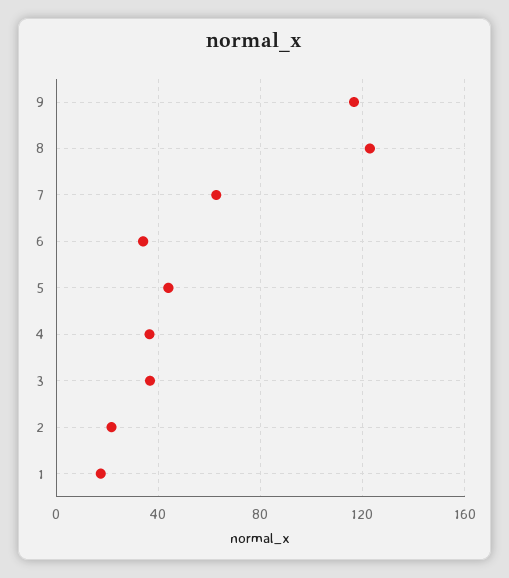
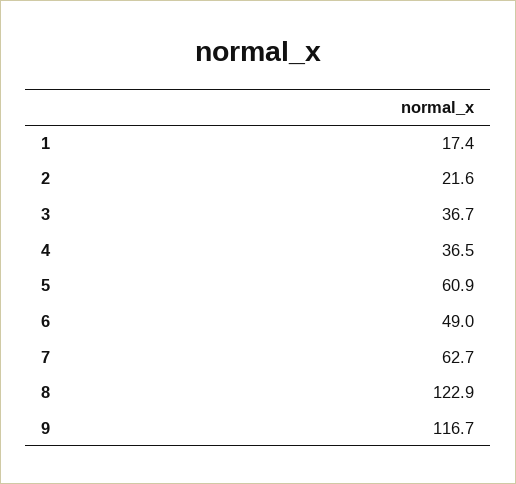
  {
    "9": 116.7,
    "8": 122.9,
    "7": 62.7,
-   "6": 35,
+   "6": 49,
-   "5": 45,
+   "5": 60.9,
    "4": 36.5,
    "3": 36.7,
    "2": 21.6,
    "1": 17.4
  }

